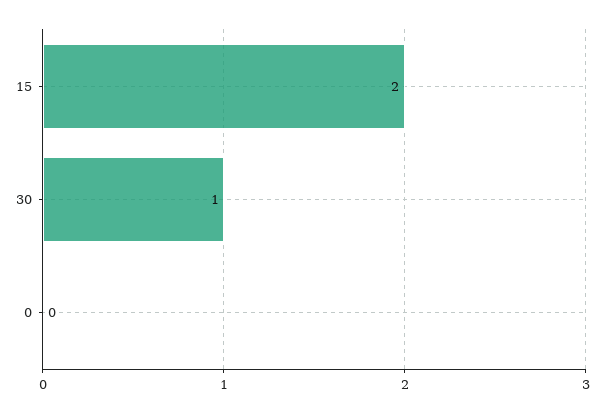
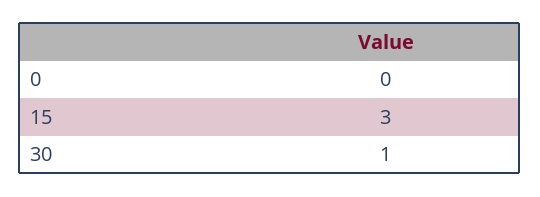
  {
-   "15": 2,
+   "15": 3,
    "30": 1,
    "0": 0
  }

